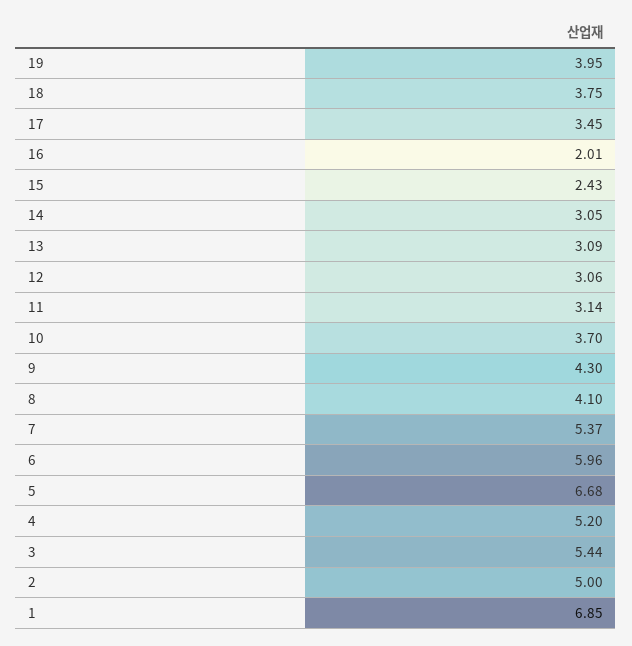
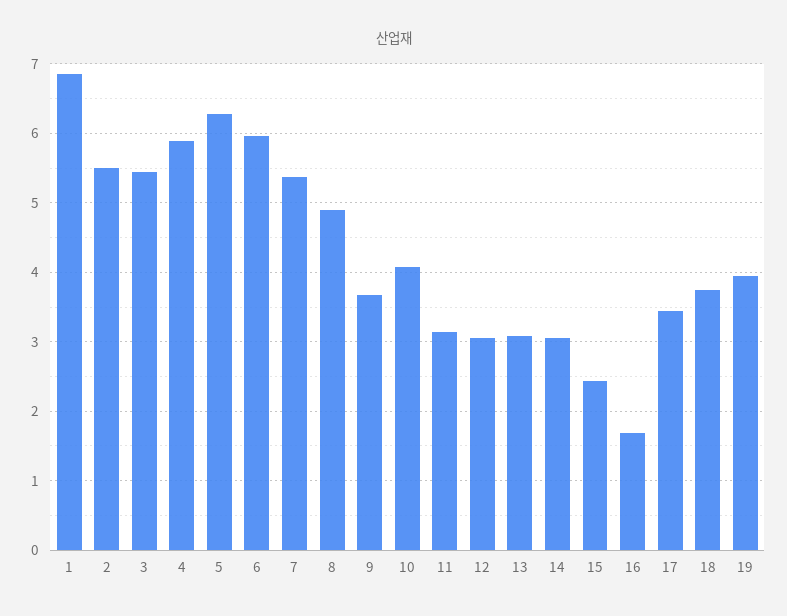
  {
    "19": 3.95,
    "18": 3.75,
    "17": 3.45,
-   "16": 2.01,
+   "16": 1.7,
    "15": 2.43,
    "14": 3.05,
    "13": 3.09,
    "12": 3.06,
    "11": 3.14,
-   "10": 3.7,
+   "10": 4.1,
-   "9": 4.3,
+   "9": 3.7,
-   "8": 4.1,
+   "8": 4.9,
    "7": 5.37,
    "6": 5.96,
-   "5": 6.68,
+   "5": 6.3,
-   "4": 5.2,
+   "4": 5.9,
    "3": 5.44,
-   "2": 5,
+   "2": 5.5,
    "1": 6.85
  }

